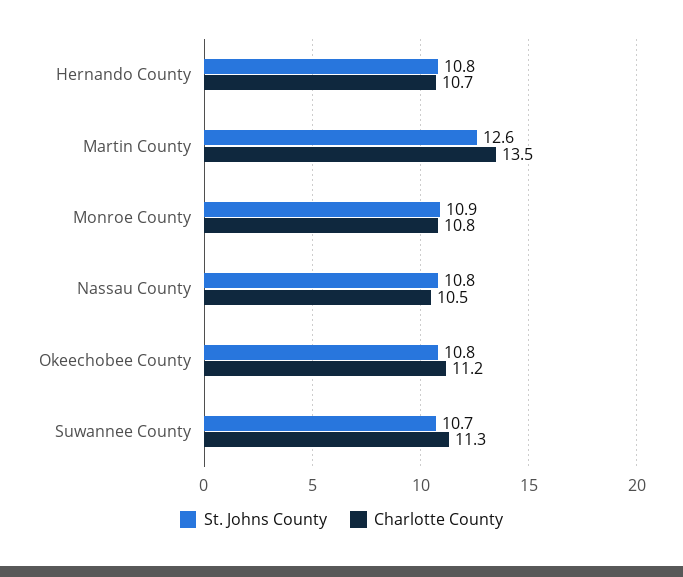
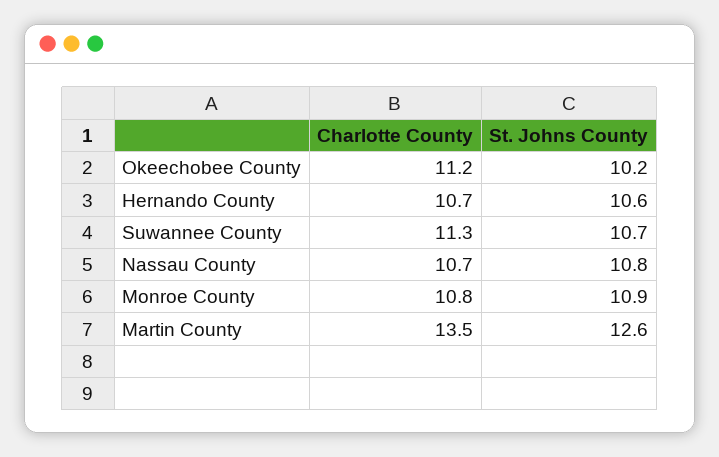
  {
    "St. Johns County": {
-     "Hernando County": 10.8,
+     "Hernando County": 10.6,
      "Martin County": 12.6,
      "Monroe County": 10.9,
      "Nassau County": 10.8,
-     "Okeechobee County": 10.8,
+     "Okeechobee County": 10.2,
      "Suwannee County": 10.7
    },
    "Charlotte County": {
      "Hernando County": 10.7,
      "Martin County": 13.5,
      "Monroe County": 10.8,
-     "Nassau County": 10.5,
+     "Nassau County": 10.7,
      "Okeechobee County": 11.2,
      "Suwannee County": 11.3
    }
  }

